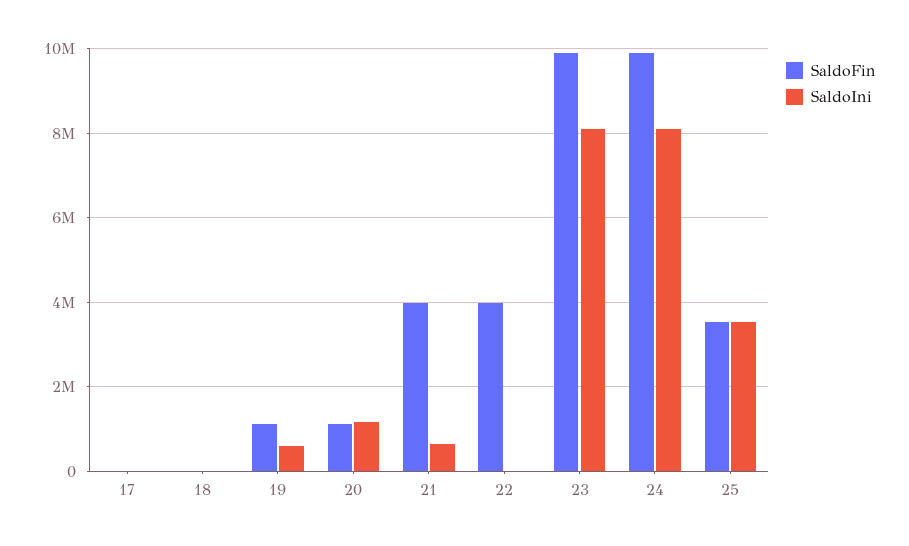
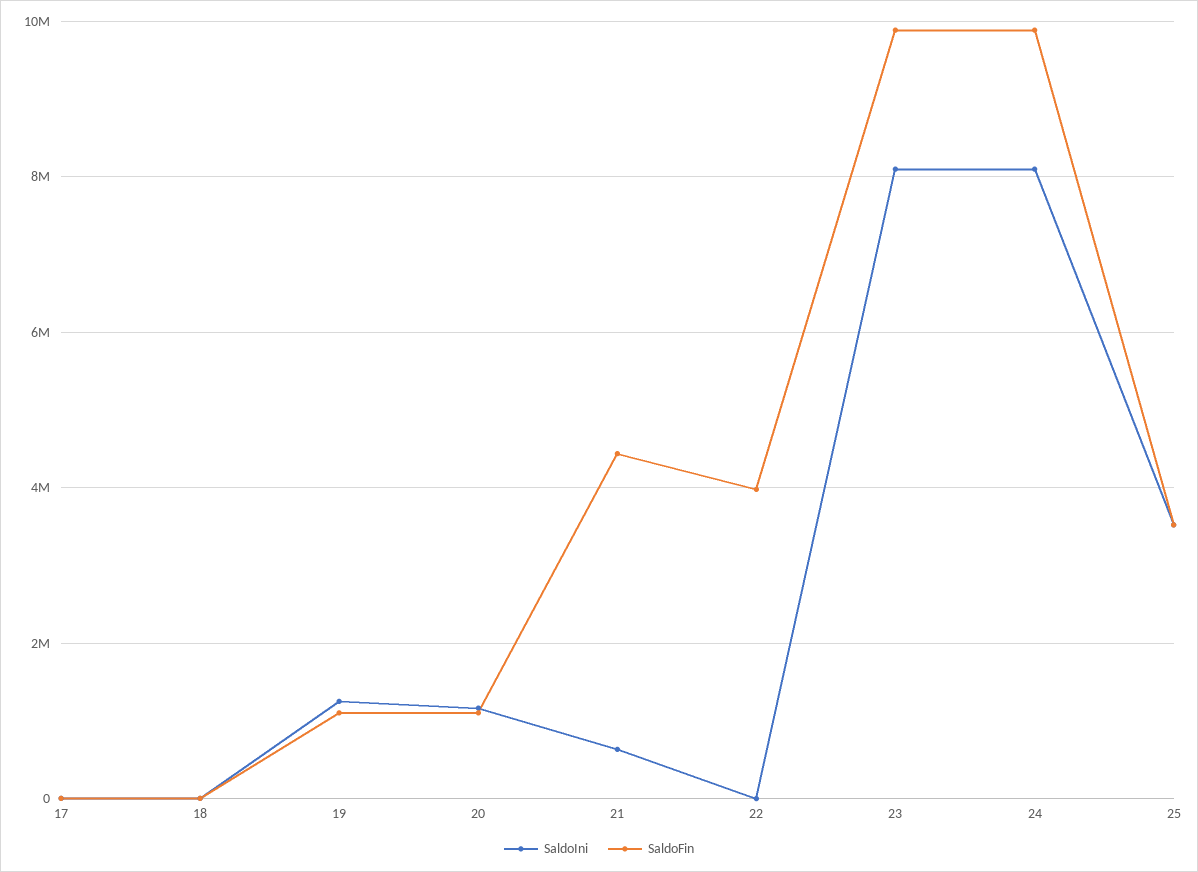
  {
    "SaldoFin": {
      "17": 0,
      "18": 0,
      "19": 1200000,
      "20": 1200000,
-     "21": 4000000,
+     "21": 4400000,
      "22": 4000000,
      "23": 9800000,
      "24": 9800000,
      "25": 3600000
    },
    "SaldoIni": {
      "17": 0,
      "18": 0,
-     "19": 600000,
+     "19": 1200000,
      "20": 1200000,
      "21": 600000,
      "22": 0,
      "23": 8200000,
      "24": 8200000,
      "25": 3600000
    }
  }

